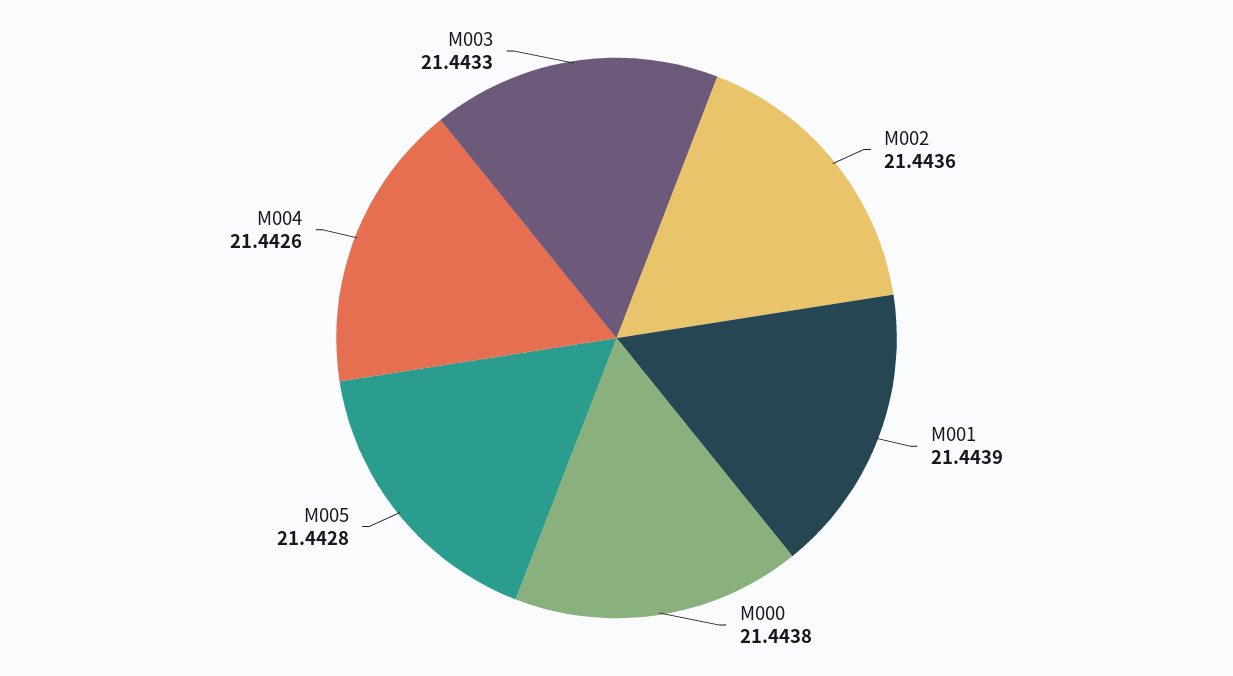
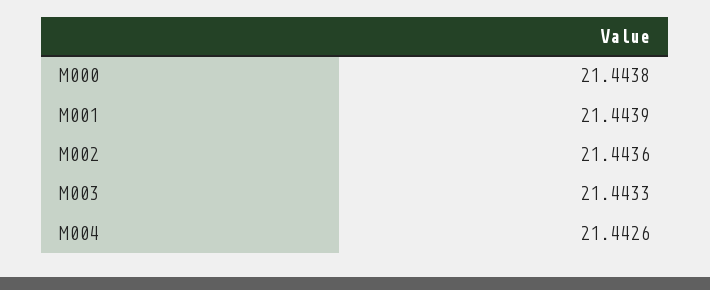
  {
    "M002": 21.4436,
    "M001": 21.4439,
    "M000": 21.4438,
-   "M005": 21.4428,
    "M004": 21.4426,
    "M003": 21.4433
  }

